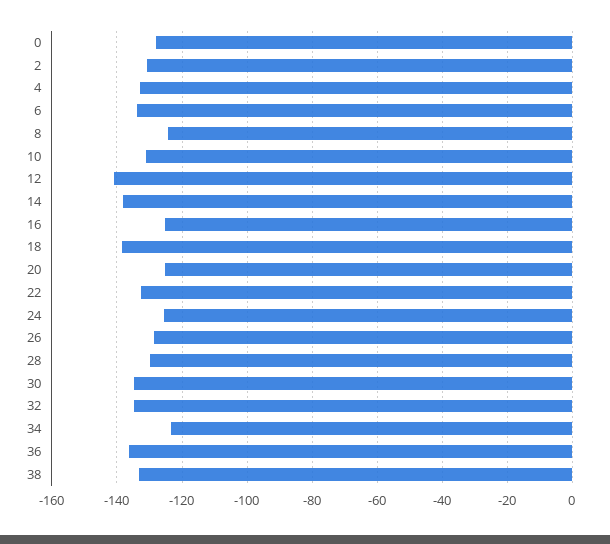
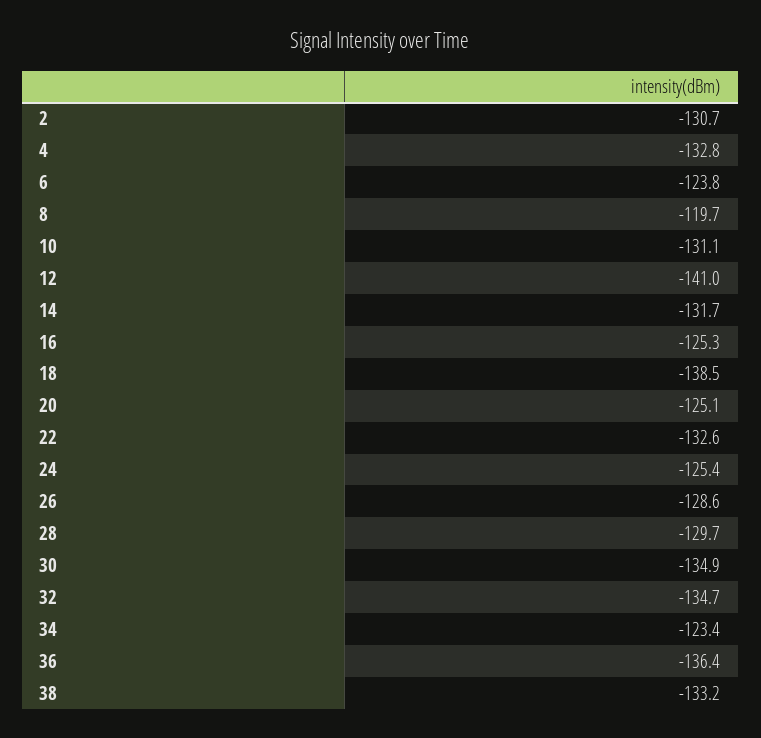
  {
-   "0": -128,
    "2": -130.7,
    "4": -132.8,
-   "6": -134,
+   "6": -123.8,
-   "8": -124,
+   "8": -119.7,
    "10": -131.1,
    "12": -141,
-   "14": -138,
+   "14": -131.7,
    "16": -125.3,
    "18": -138.5,
    "20": -125.1,
    "22": -132.6,
    "24": -125.4,
    "26": -128.6,
    "28": -129.7,
    "30": -134.9,
    "32": -134.7,
    "34": -123.4,
    "36": -136.4,
    "38": -133.2
  }

